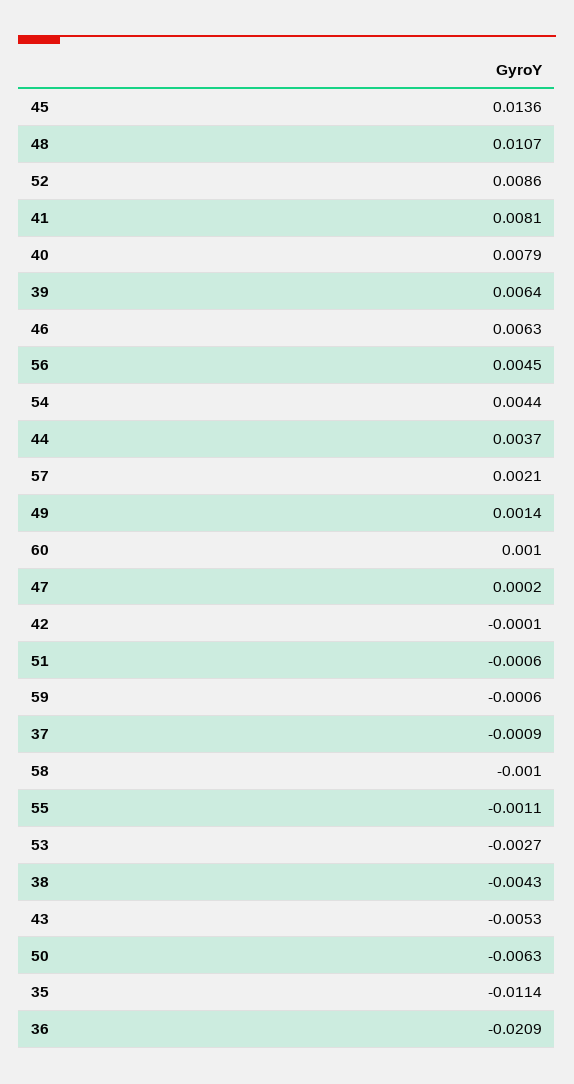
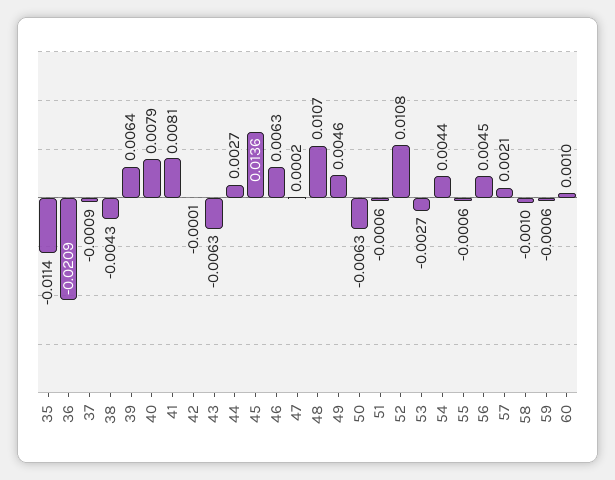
  {
    "45": 0.0136,
    "48": 0.0107,
-   "52": 0.0086,
+   "52": 0.0108,
    "41": 0.0081,
    "40": 0.0079,
    "39": 0.0064,
    "46": 0.0063,
    "56": 0.0045,
    "54": 0.0044,
-   "44": 0.0037,
+   "44": 0.0027,
    "57": 0.0021,
-   "49": 0.0014,
+   "49": 0.0046,
    "60": 0.001,
    "47": 0.0002,
    "42": -0.0001,
    "51": -0.0006,
    "59": -0.0006,
    "37": -0.0009,
    "58": -0.001,
-   "55": -0.0011,
+   "55": -0.0006,
    "53": -0.0027,
    "38": -0.0043,
-   "43": -0.0053,
+   "43": -0.0063,
    "50": -0.0063,
    "35": -0.0114,
    "36": -0.0209
  }

